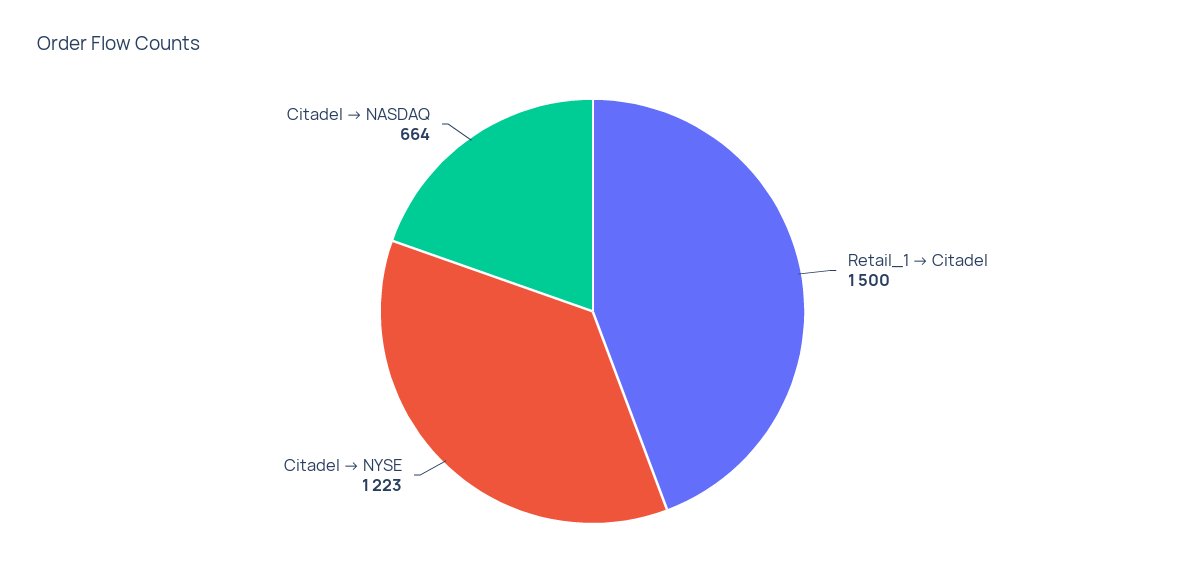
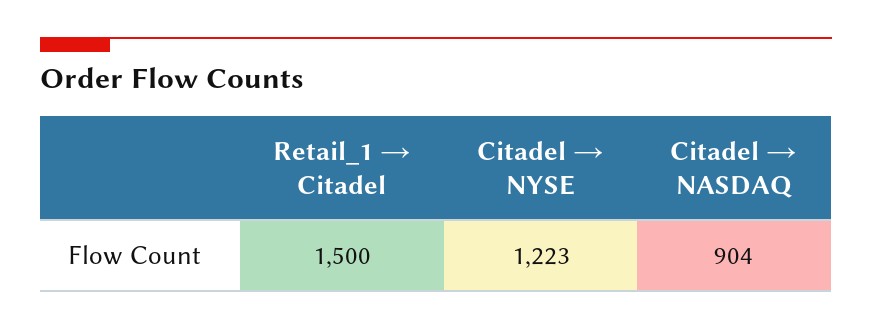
  {
    "Retail_1 → Citadel": 1500,
    "Citadel → NYSE": 1223,
-   "Citadel → NASDAQ": 664
+   "Citadel → NASDAQ": 904
  }

